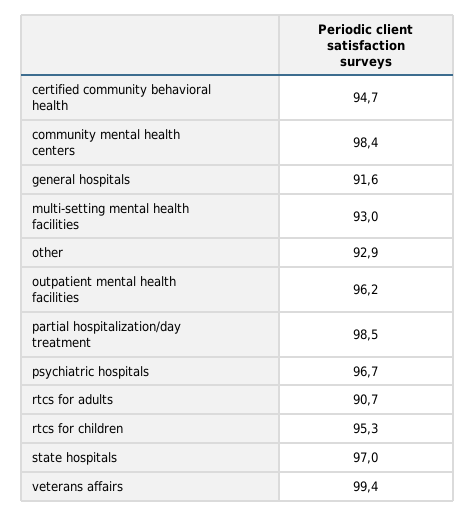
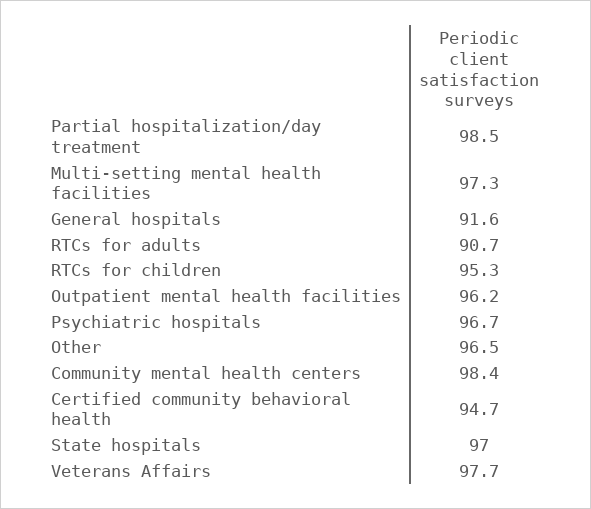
  {
    "certified community behavioral health": 94.7,
    "community mental health centers": 98.4,
    "general hospitals": 91.6,
-   "multi-setting mental health facilities": 93,
+   "multi-setting mental health facilities": 97.3,
-   "other": 92.9,
+   "other": 96.5,
    "outpatient mental health facilities": 96.2,
    "partial hospitalization/day treatment": 98.5,
    "psychiatric hospitals": 96.7,
    "rtcs for adults": 90.7,
    "rtcs for children": 95.3,
    "state hospitals": 97,
-   "veterans affairs": 99.4
+   "veterans affairs": 97.7
  }

